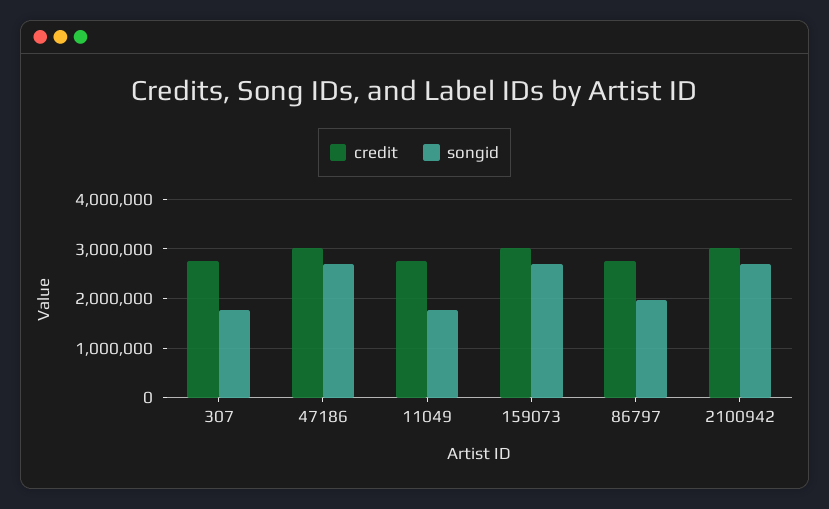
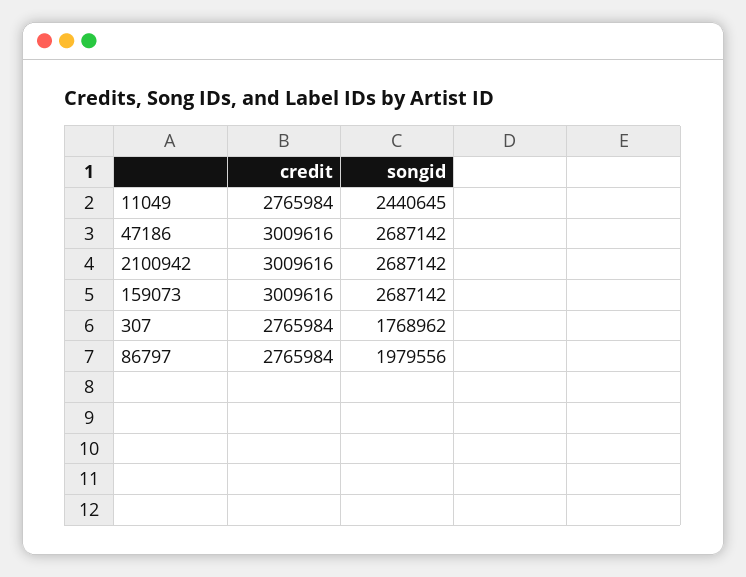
  {
    "credit": {
      "307": 2765984,
      "47186": 3009616,
      "11049": 2765984,
      "159073": 3009616,
      "86797": 2765984,
      "2100942": 3009616
    },
    "songid": {
      "307": 1768962,
      "47186": 2687142,
-     "11049": 1800000,
+     "11049": 2440645,
      "159073": 2687142,
      "86797": 1979556,
      "2100942": 2687142
    }
  }

